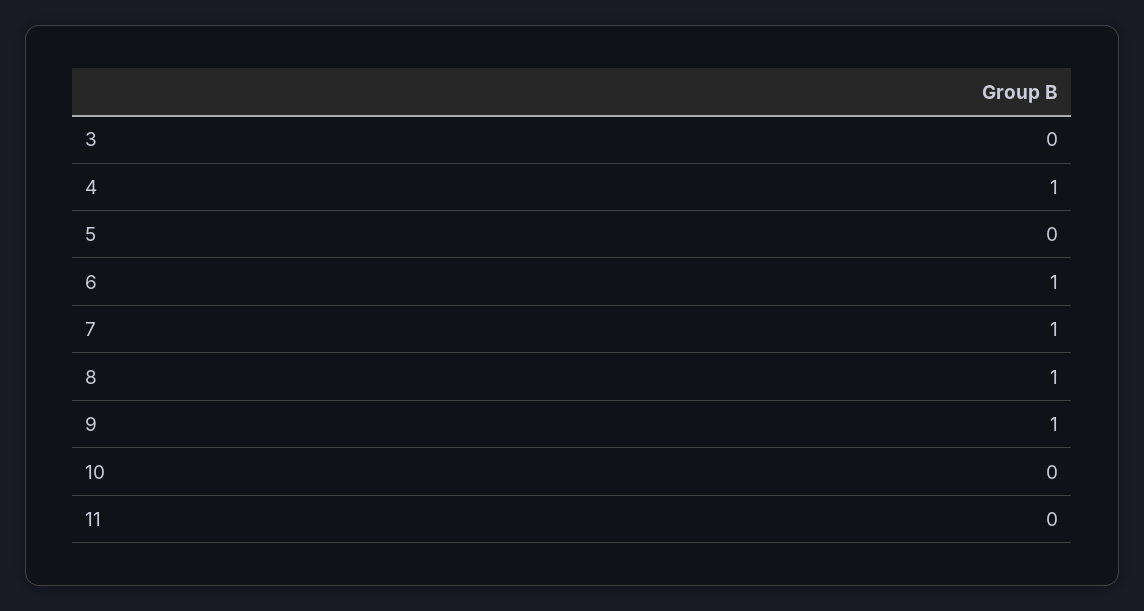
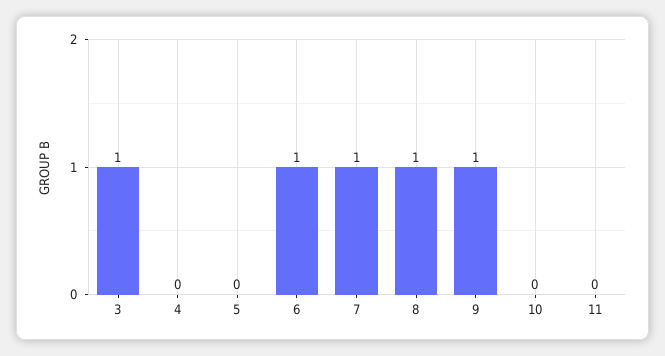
  {
-   "3": 0,
+   "3": 1,
-   "4": 1,
+   "4": 0,
    "5": 0,
    "6": 1,
    "7": 1,
    "8": 1,
    "9": 1,
    "10": 0,
    "11": 0
  }

